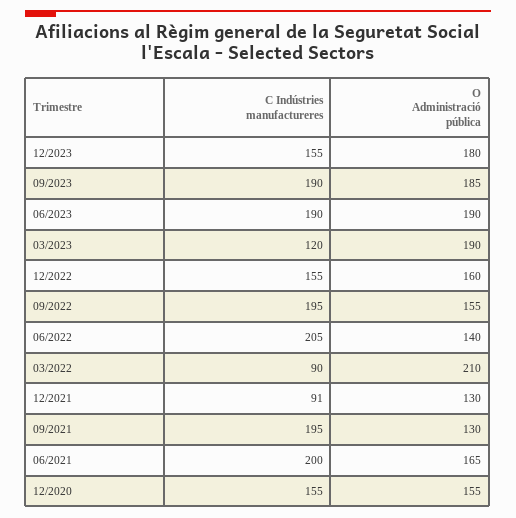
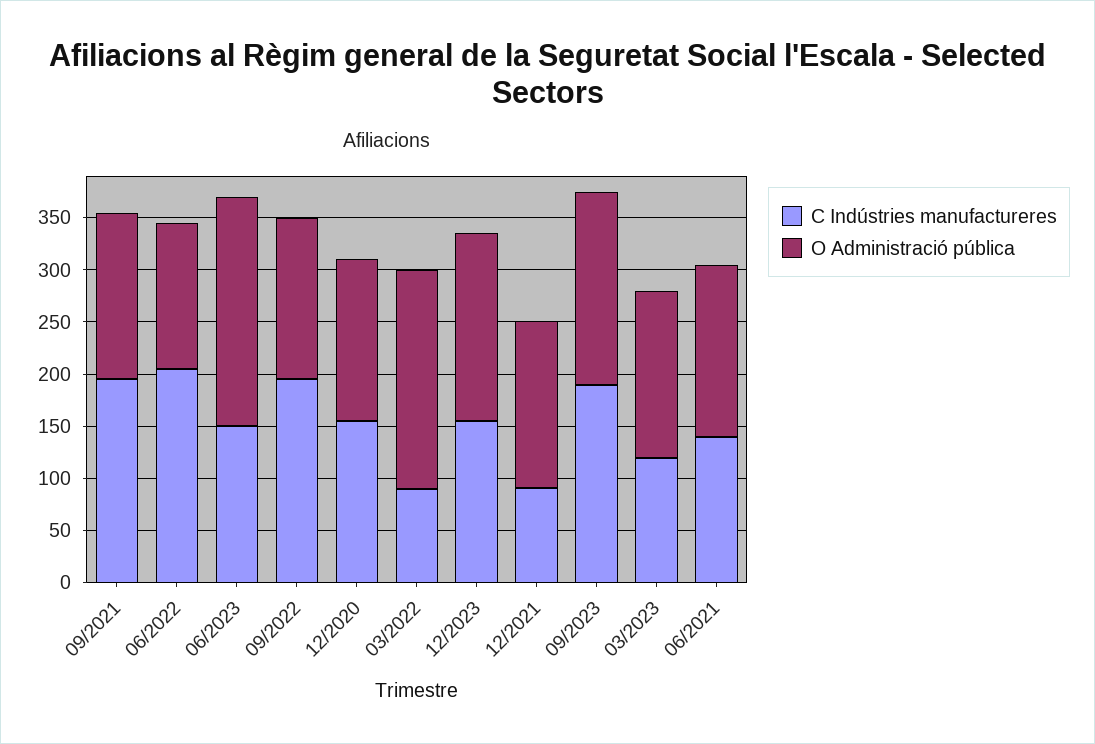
  {
    "C Indústries manufactureres": {
      "12/2023": 155,
      "09/2023": 190,
-     "06/2023": 190,
+     "06/2023": 150,
      "03/2023": 120,
-     "12/2022": 155,
      "09/2022": 195,
      "06/2022": 205,
      "03/2022": 90,
      "12/2021": 91,
      "09/2021": 195,
-     "06/2021": 200,
+     "06/2021": 140,
      "12/2020": 155
    },
    "O Administració pública": {
      "12/2023": 180,
      "09/2023": 185,
-     "06/2023": 190,
+     "06/2023": 220,
-     "03/2023": 190,
+     "03/2023": 160,
-     "12/2022": 160,
      "09/2022": 155,
      "06/2022": 140,
      "03/2022": 210,
-     "12/2021": 130,
+     "12/2021": 160,
-     "09/2021": 130,
+     "09/2021": 160,
      "06/2021": 165,
      "12/2020": 155
    }
  }

